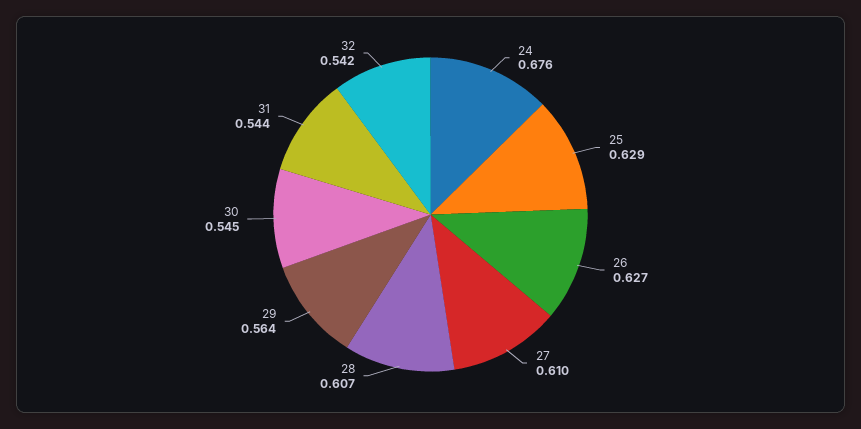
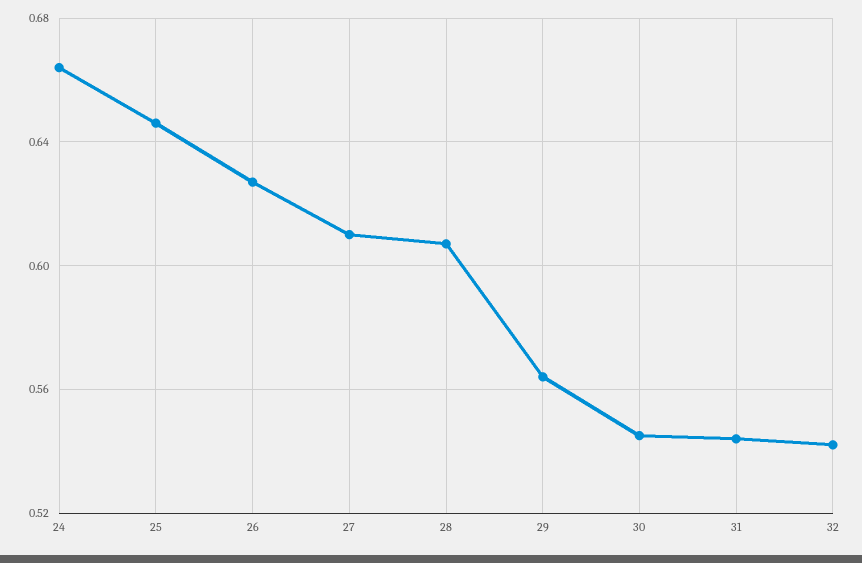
  {
-   "24": 0.676,
+   "24": 0.665,
-   "25": 0.629,
+   "25": 0.645,
    "26": 0.627,
    "27": 0.61,
    "28": 0.607,
    "29": 0.564,
    "30": 0.545,
    "31": 0.544,
    "32": 0.542
  }

